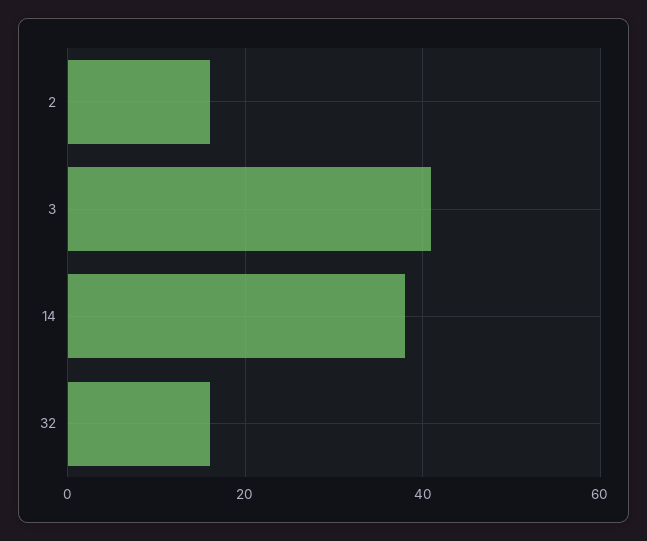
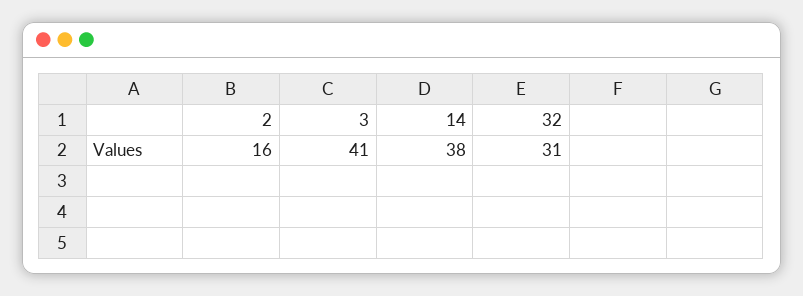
  {
    "2": 16,
    "3": 41,
    "14": 38,
-   "32": 15
+   "32": 31
  }

